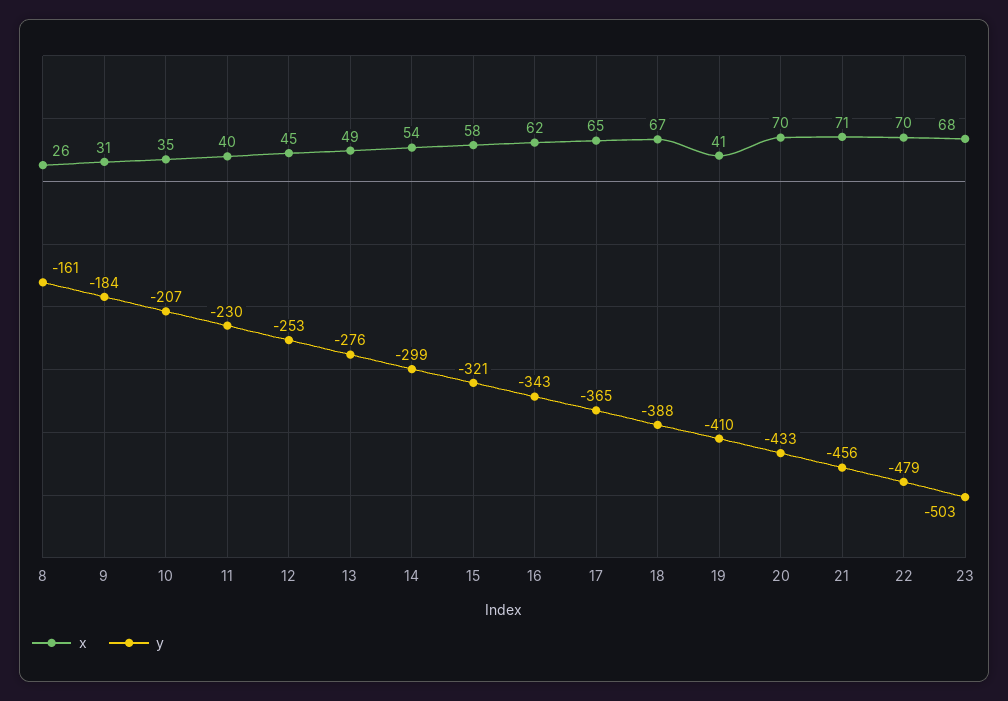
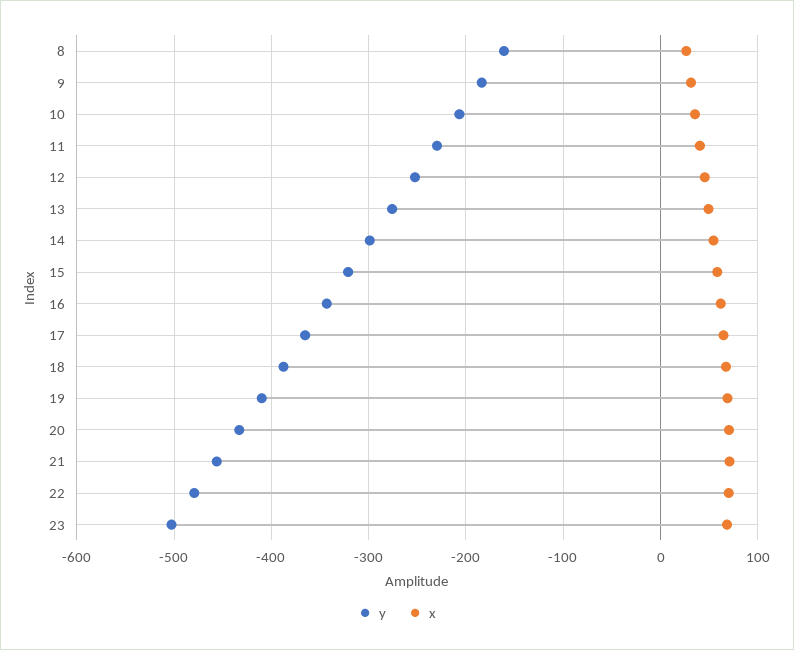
  {
    "x": {
      "8": 26,
      "9": 31,
      "10": 35,
      "11": 40,
      "12": 45,
      "13": 49,
      "14": 54,
      "15": 58,
      "16": 62,
      "17": 65,
      "18": 67,
-     "19": 41,
+     "19": 70,
      "20": 70,
      "21": 71,
      "22": 70,
      "23": 68
    },
    "y": {
      "8": -161,
      "9": -184,
      "10": -207,
      "11": -230,
      "12": -253,
      "13": -276,
      "14": -299,
      "15": -321,
      "16": -343,
      "17": -365,
      "18": -388,
      "19": -410,
      "20": -433,
      "21": -456,
      "22": -479,
      "23": -503
    }
  }

